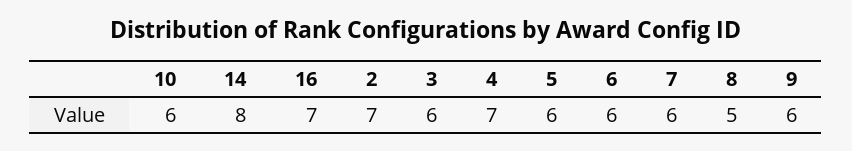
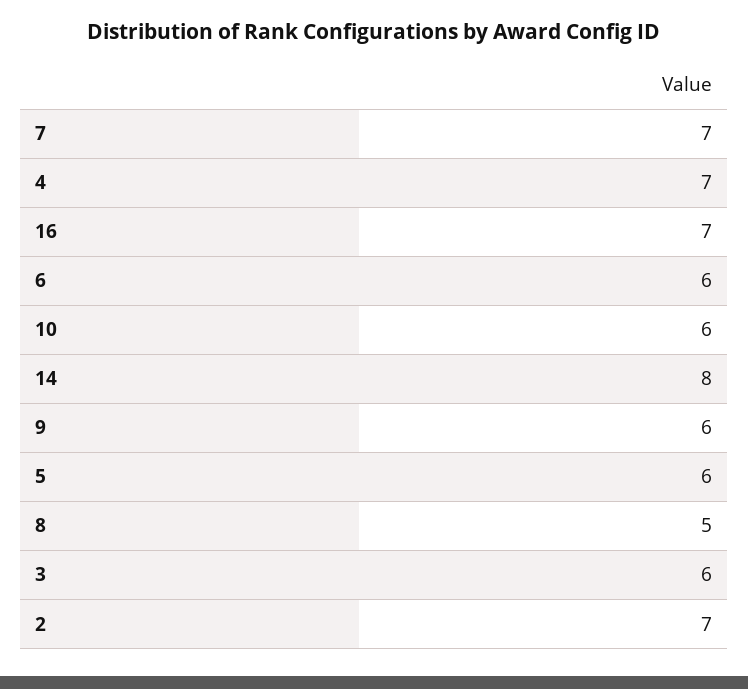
  {
    "10": 6,
    "14": 8,
    "16": 7,
    "2": 7,
    "3": 6,
    "4": 7,
    "5": 6,
    "6": 6,
-   "7": 6,
+   "7": 7,
    "8": 5,
    "9": 6
  }

